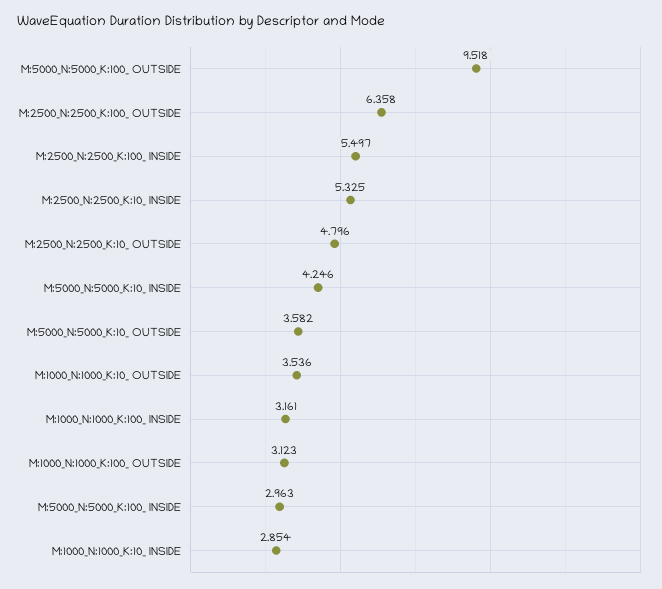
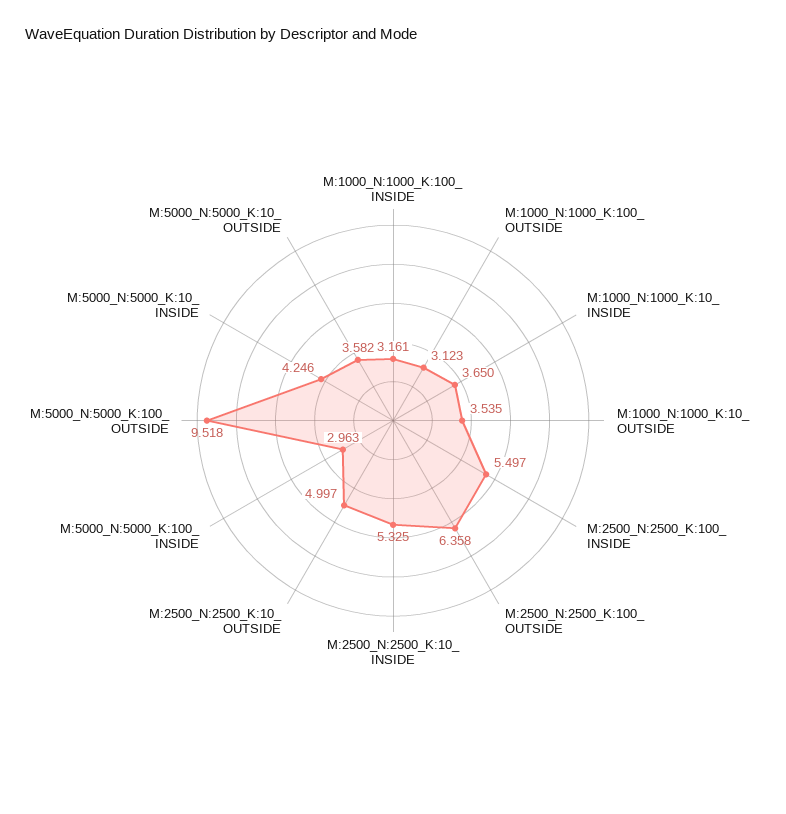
  {
    "M:5000_N:5000_K:100_ OUTSIDE": 9.518,
    "M:2500_N:2500_K:100_ OUTSIDE": 6.358,
    "M:2500_N:2500_K:100_ INSIDE": 5.497,
    "M:2500_N:2500_K:10_ INSIDE": 5.325,
-   "M:2500_N:2500_K:10_ OUTSIDE": 4.796,
+   "M:2500_N:2500_K:10_ OUTSIDE": 4.997,
    "M:5000_N:5000_K:10_ INSIDE": 4.246,
    "M:5000_N:5000_K:10_ OUTSIDE": 3.582,
-   "M:1000_N:1000_K:10_ OUTSIDE": 3.536,
+   "M:1000_N:1000_K:10_ OUTSIDE": 3.535,
    "M:1000_N:1000_K:100_ INSIDE": 3.161,
    "M:1000_N:1000_K:100_ OUTSIDE": 3.123,
    "M:5000_N:5000_K:100_ INSIDE": 2.963,
-   "M:1000_N:1000_K:10_ INSIDE": 2.854
+   "M:1000_N:1000_K:10_ INSIDE": 3.65
  }

